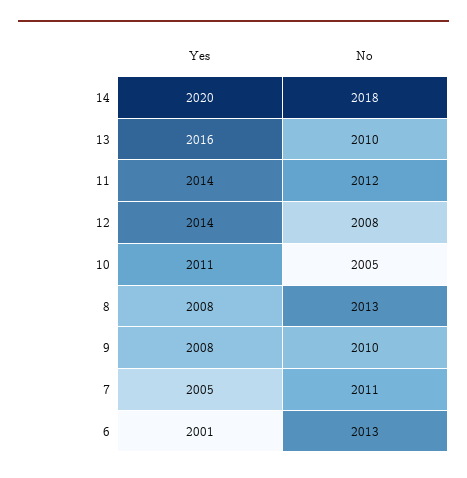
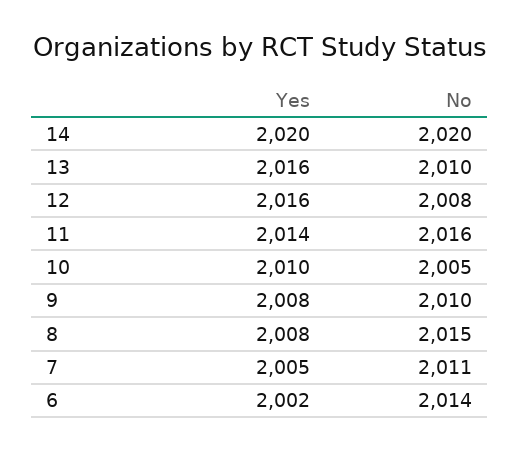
  {
    "Yes": {
      "14": 2020,
      "13": 2016,
      "11": 2014,
-     "12": 2014,
+     "12": 2016,
-     "10": 2011,
+     "10": 2010,
      "8": 2008,
      "9": 2008,
      "7": 2005,
-     "6": 2001
+     "6": 2002
    },
    "No": {
-     "14": 2018,
+     "14": 2020,
      "13": 2010,
-     "11": 2012,
+     "11": 2016,
      "12": 2008,
      "10": 2005,
-     "8": 2013,
+     "8": 2015,
      "9": 2010,
      "7": 2011,
-     "6": 2013
+     "6": 2014
    }
  }

